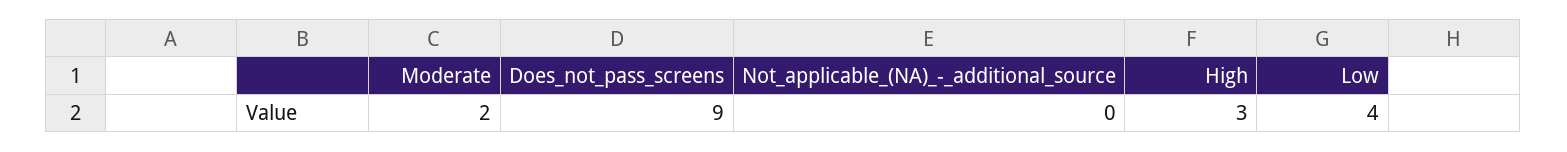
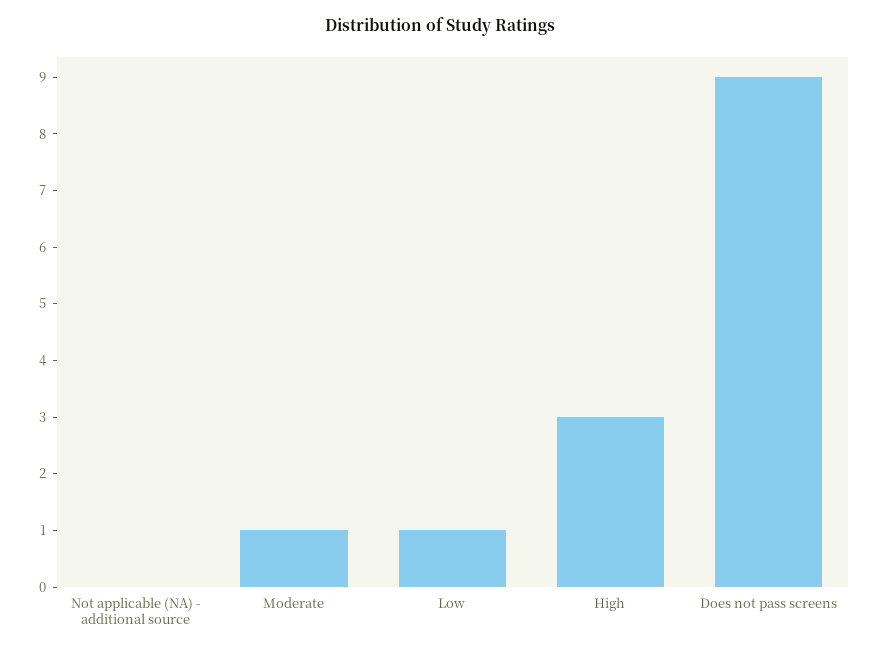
  {
-   "Moderate": 2,
+   "Moderate": 1,
    "Does_not_pass_screens": 9,
    "Not_applicable_(NA)_-_additional_source": 0,
    "High": 3,
-   "Low": 4
+   "Low": 1
  }

